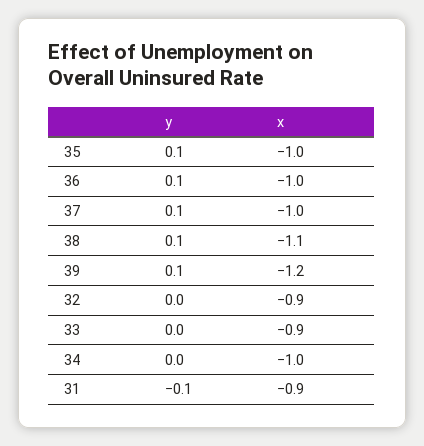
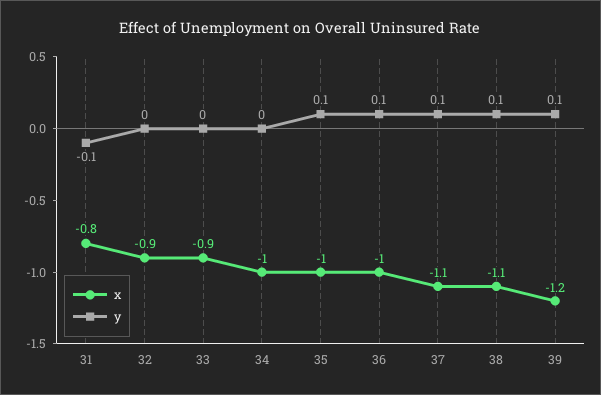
  {
    "y": {
      "35": 0.1,
      "36": 0.1,
      "37": 0.1,
      "38": 0.1,
      "39": 0.1,
      "32": 0,
      "33": 0,
      "34": 0,
      "31": -0.1
    },
    "x": {
      "35": -1,
      "36": -1,
-     "37": -1,
+     "37": -1.1,
      "38": -1.1,
      "39": -1.2,
      "32": -0.9,
      "33": -0.9,
      "34": -1,
-     "31": -0.9
+     "31": -0.8
    }
  }

